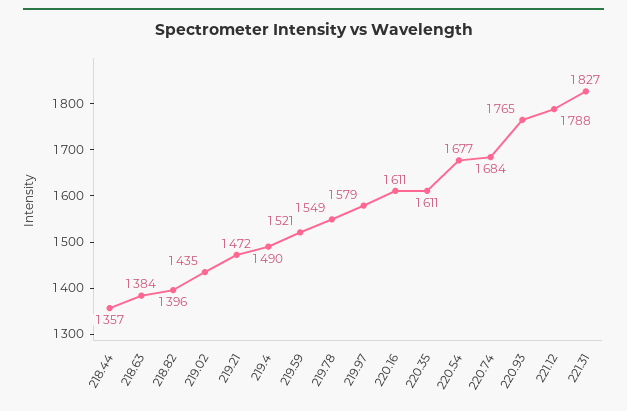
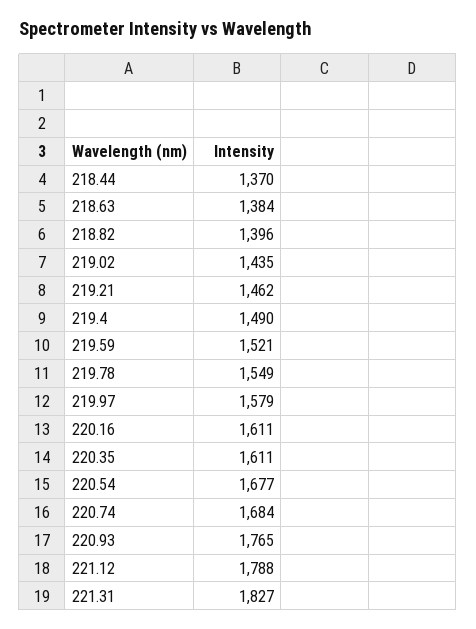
  {
-   "218.44": 1357,
+   "218.44": 1370,
    "218.63": 1384,
    "218.82": 1396,
    "219.02": 1435,
-   "219.21": 1472,
+   "219.21": 1462,
    "219.4": 1490,
    "219.59": 1521,
    "219.78": 1549,
    "219.97": 1579,
    "220.16": 1611,
    "220.35": 1611,
    "220.54": 1677,
    "220.74": 1684,
    "220.93": 1765,
    "221.12": 1788,
    "221.31": 1827
  }

